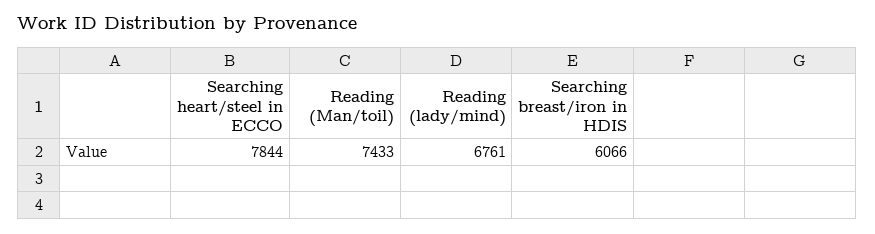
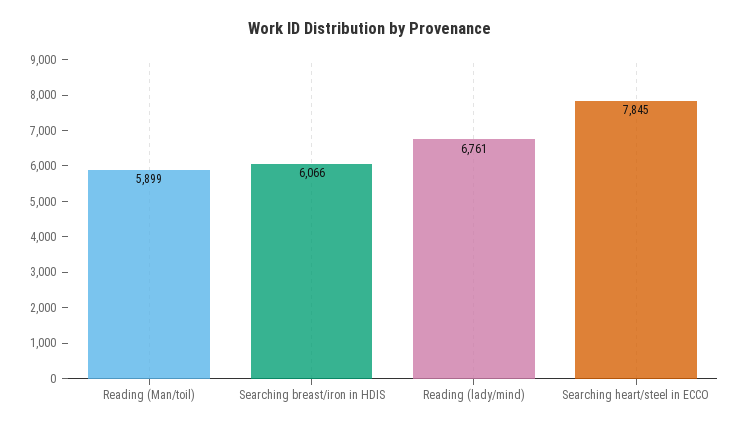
  {
-   "Searching heart/steel in ECCO": 7844,
+   "Searching heart/steel in ECCO": 7845,
-   "Reading (Man/toil)": 7433,
+   "Reading (Man/toil)": 5899,
    "Reading (lady/mind)": 6761,
    "Searching breast/iron in HDIS": 6066
  }

